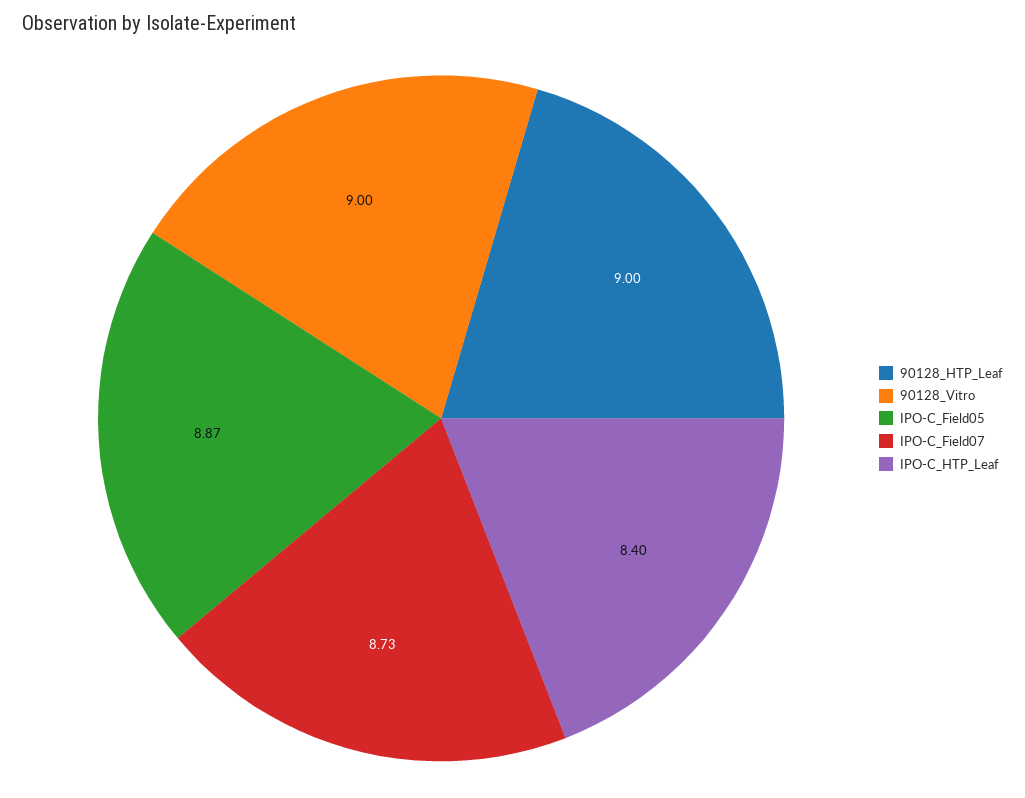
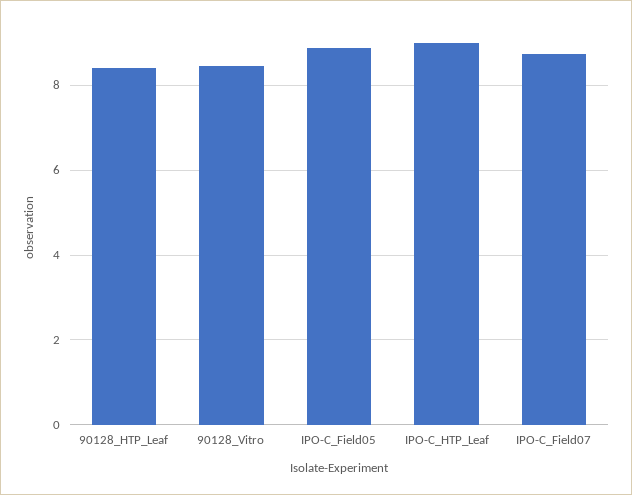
  {
-   "90128_HTP_Leaf": 9,
+   "90128_HTP_Leaf": 8.4,
-   "90128_Vitro": 9,
+   "90128_Vitro": 8.4,
    "IPO-C_Field05": 8.87,
    "IPO-C_Field07": 8.73,
-   "IPO-C_HTP_Leaf": 8.4
+   "IPO-C_HTP_Leaf": 9
  }

